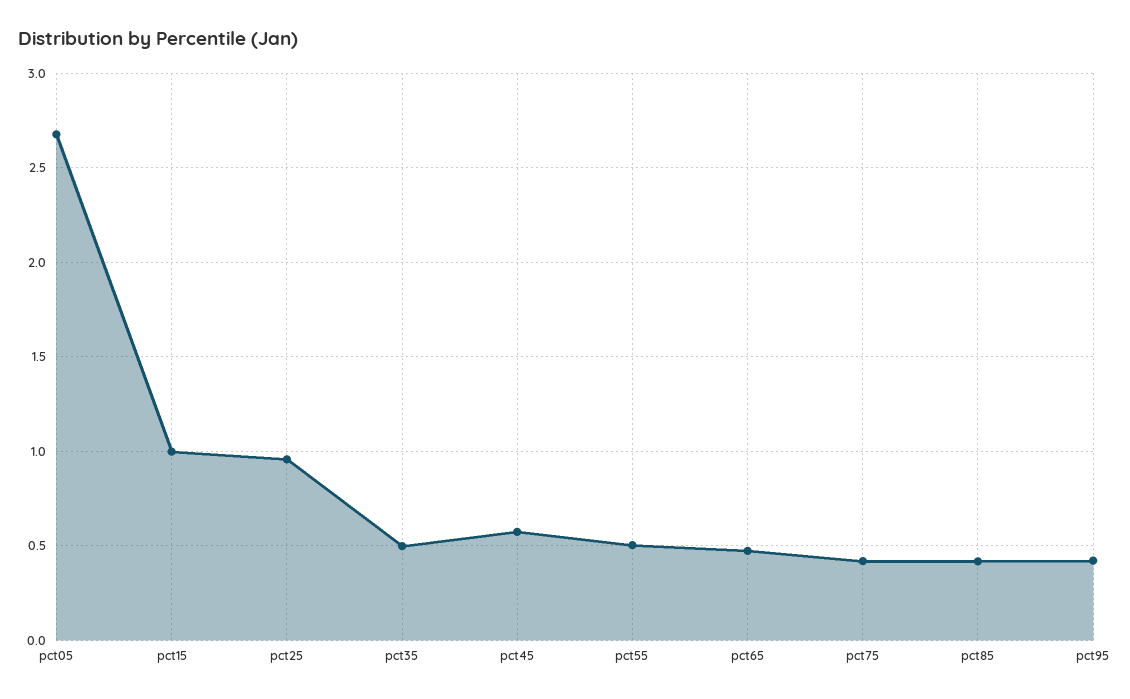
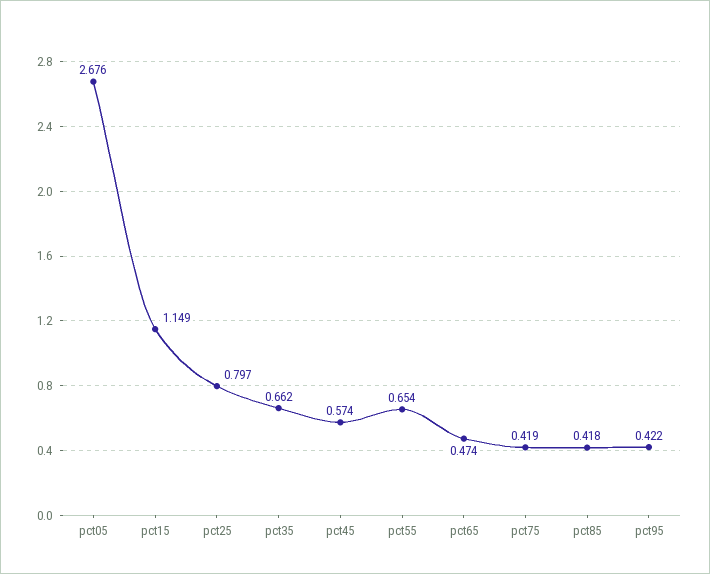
  {
    "pct05": 2.676,
-   "pct15": 1,
+   "pct15": 1.149,
-   "pct25": 0.95,
+   "pct25": 0.797,
-   "pct35": 0.5,
+   "pct35": 0.662,
    "pct45": 0.574,
-   "pct55": 0.5,
+   "pct55": 0.654,
    "pct65": 0.474,
    "pct75": 0.419,
    "pct85": 0.418,
    "pct95": 0.422
  }

